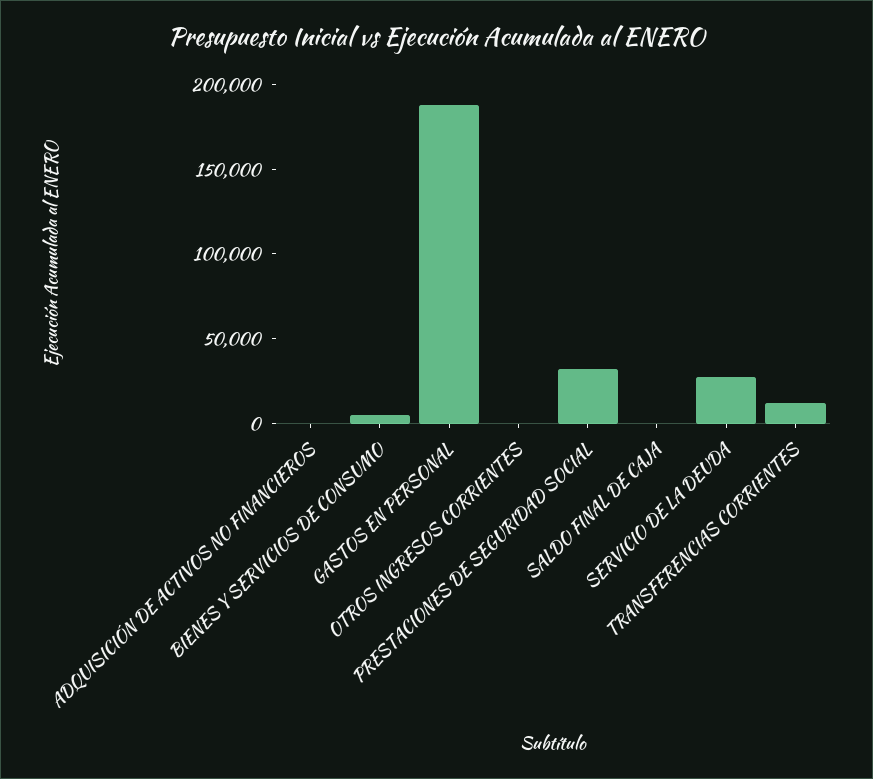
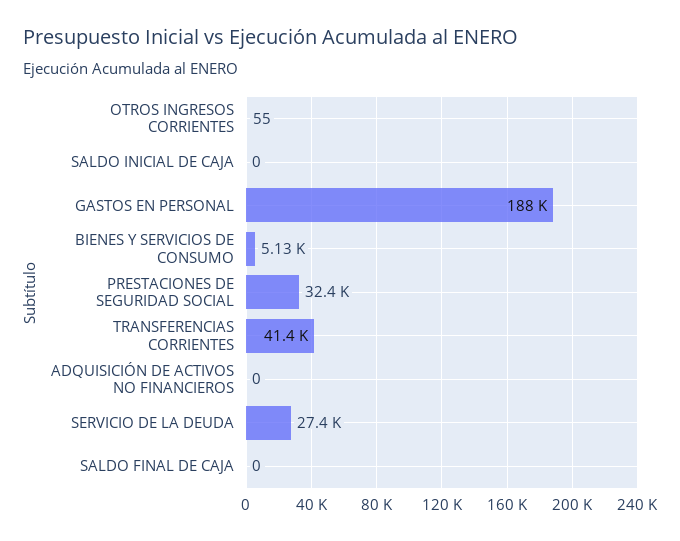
  {
    "ADQUISICIÓN DE ACTIVOS NO FINANCIEROS": 0,
    "BIENES Y SERVICIOS DE CONSUMO": 5130,
    "GASTOS EN PERSONAL": 188000,
    "OTROS INGRESOS CORRIENTES": 55,
    "PRESTACIONES DE SEGURIDAD SOCIAL": 32400,
    "SALDO FINAL DE CAJA": 0,
    "SERVICIO DE LA DEUDA": 27400,
-   "TRANSFERENCIAS CORRIENTES": 10000
+   "TRANSFERENCIAS CORRIENTES": 41400,
+   "SALDO INICIAL DE CAJA": 0
  }

